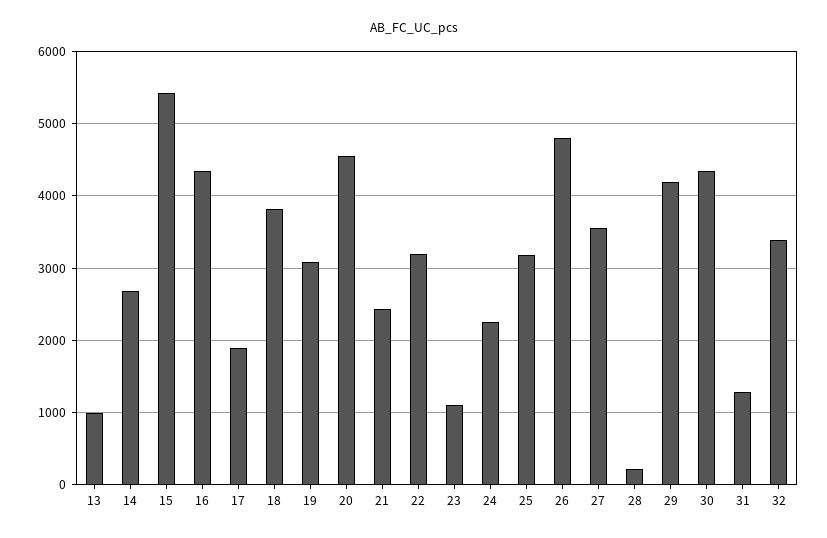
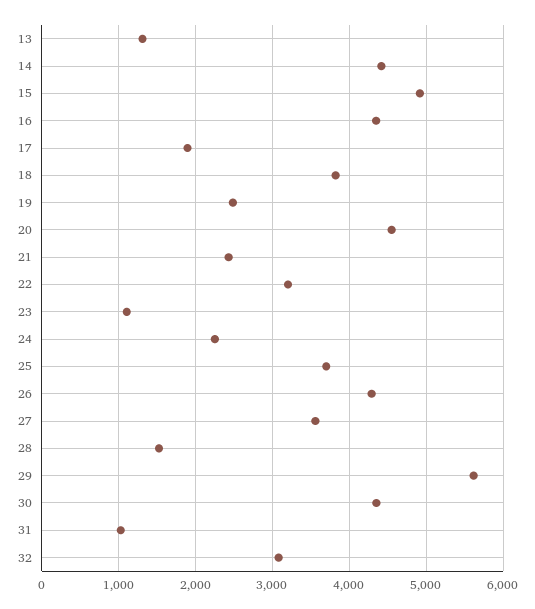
  {
-   "13": 1000,
+   "13": 1300,
-   "14": 2700,
+   "14": 4400,
-   "15": 5400,
+   "15": 4900,
    "16": 4300,
    "17": 1900,
    "18": 3800,
-   "19": 3100,
+   "19": 2500,
    "20": 4600,
    "21": 2400,
    "22": 3200,
    "23": 1100,
    "24": 2300,
-   "25": 3200,
+   "25": 3700,
-   "26": 4800,
+   "26": 4300,
    "27": 3600,
-   "28": 200,
+   "28": 1500,
-   "29": 4200,
+   "29": 5600,
    "30": 4400,
-   "31": 1300,
+   "31": 1000,
-   "32": 3400
+   "32": 3100
  }

